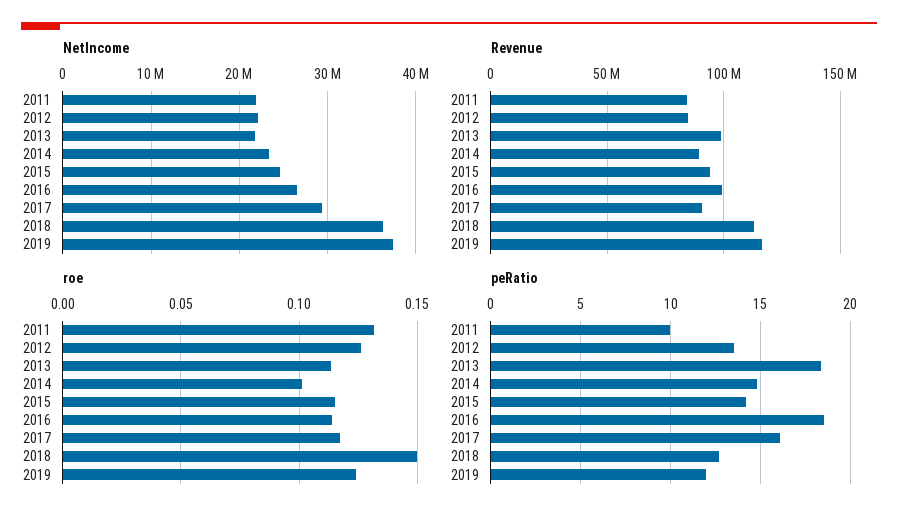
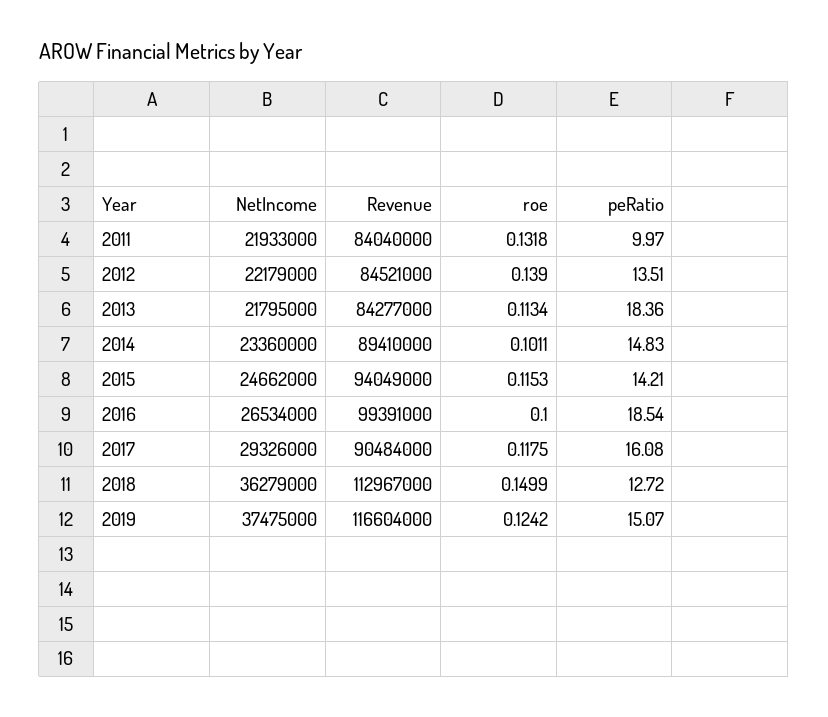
  {
    "NetIncome": {
      "2011": 21933000,
      "2012": 22179000,
      "2013": 21795000,
      "2014": 23360000,
      "2015": 24662000,
      "2016": 26534000,
      "2017": 29326000,
      "2018": 36279000,
      "2019": 37475000
    },
    "Revenue": {
      "2011": 84040000,
      "2012": 84521000,
-     "2013": 100000000,
+     "2013": 84277000,
      "2014": 89410000,
      "2015": 94049000,
      "2016": 99391000,
      "2017": 90484000,
      "2018": 112967000,
      "2019": 116604000
    },
    "roe": {
      "2011": 0.1318,
-     "2012": 0.125,
+     "2012": 0.139,
      "2013": 0.1134,
      "2014": 0.1011,
      "2015": 0.1153,
-     "2016": 0.115,
+     "2016": 0.1,
      "2017": 0.1175,
      "2018": 0.1499,
      "2019": 0.1242
    },
    "peRatio": {
      "2011": 9.97,
      "2012": 13.51,
      "2013": 18.36,
      "2014": 14.83,
      "2015": 14.21,
      "2016": 18.54,
      "2017": 16.08,
      "2018": 12.72,
-     "2019": 12
+     "2019": 15.07
    }
  }

